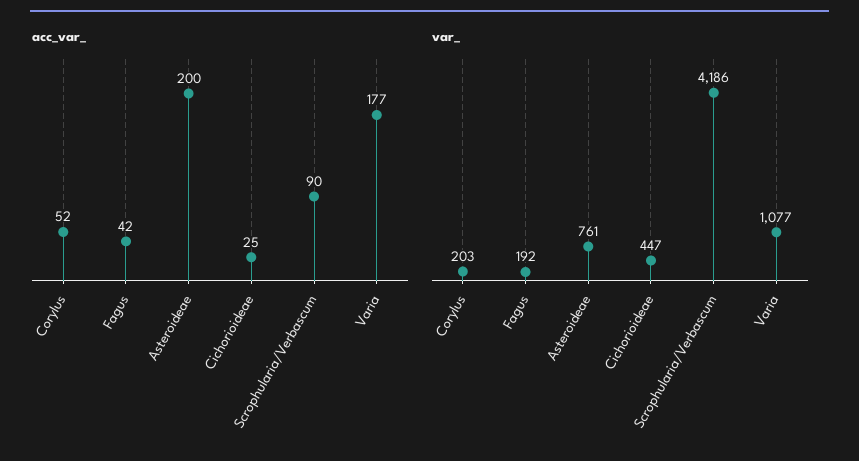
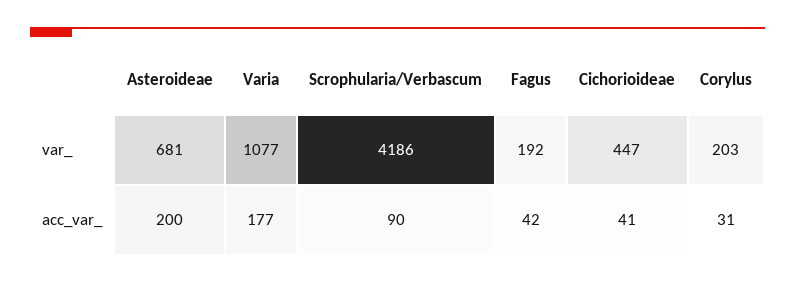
  {
    "acc_var_": {
-     "Corylus": 52,
+     "Corylus": 31,
      "Fagus": 42,
      "Asteroideae": 200,
-     "Cichorioideae": 25,
+     "Cichorioideae": 41,
      "Scrophularia/Verbascum": 90,
      "Varia": 177
    },
    "var_": {
      "Corylus": 203,
      "Fagus": 192,
-     "Asteroideae": 761,
+     "Asteroideae": 681,
      "Cichorioideae": 447,
      "Scrophularia/Verbascum": 4186,
      "Varia": 1077
    }
  }

